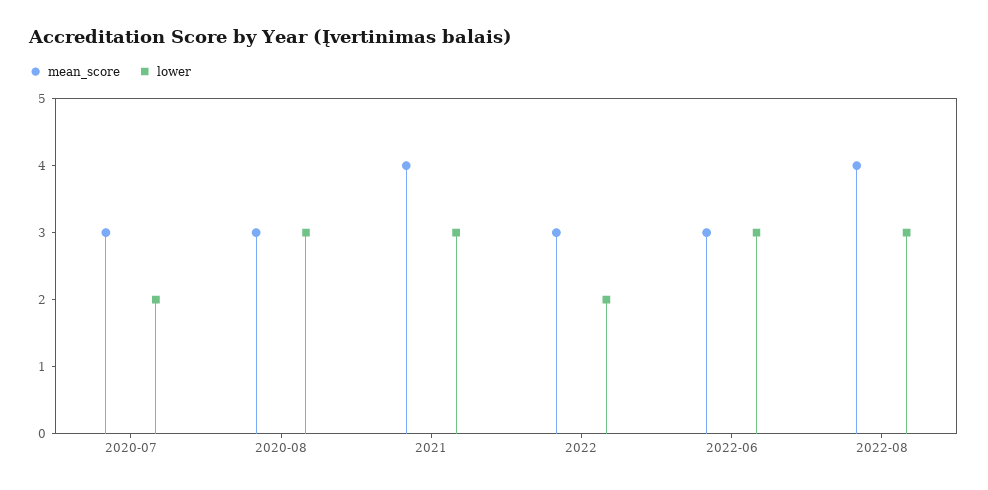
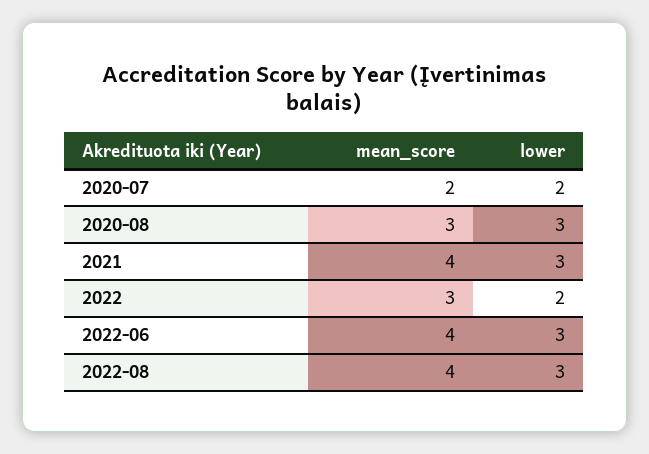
  {
    "mean_score": {
-     "2020-07": 3,
+     "2020-07": 2,
      "2020-08": 3,
      "2021": 4,
      "2022": 3,
-     "2022-06": 3,
+     "2022-06": 4,
      "2022-08": 4
    },
    "lower": {
      "2020-07": 2,
      "2020-08": 3,
      "2021": 3,
      "2022": 2,
      "2022-06": 3,
      "2022-08": 3
    }
  }

